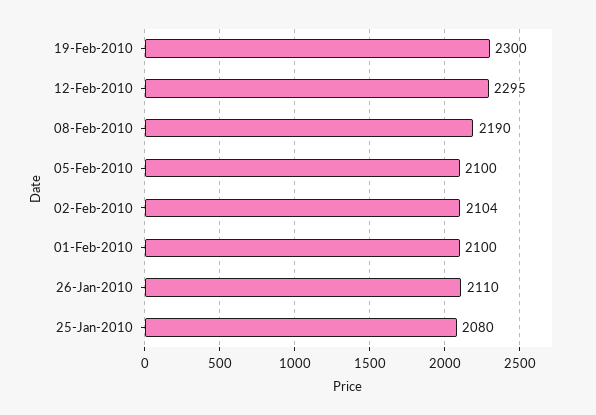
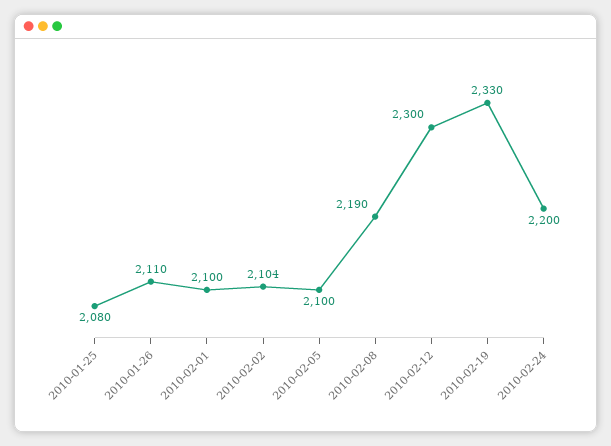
  {
-   "19-Feb-2010": 2300,
+   "19-Feb-2010": 2330,
-   "12-Feb-2010": 2295,
+   "12-Feb-2010": 2300,
    "08-Feb-2010": 2190,
    "05-Feb-2010": 2100,
    "02-Feb-2010": 2104,
    "01-Feb-2010": 2100,
    "26-Jan-2010": 2110,
-   "25-Jan-2010": 2080
+   "25-Jan-2010": 2080,
+   "2010-02-24": 2200
  }

